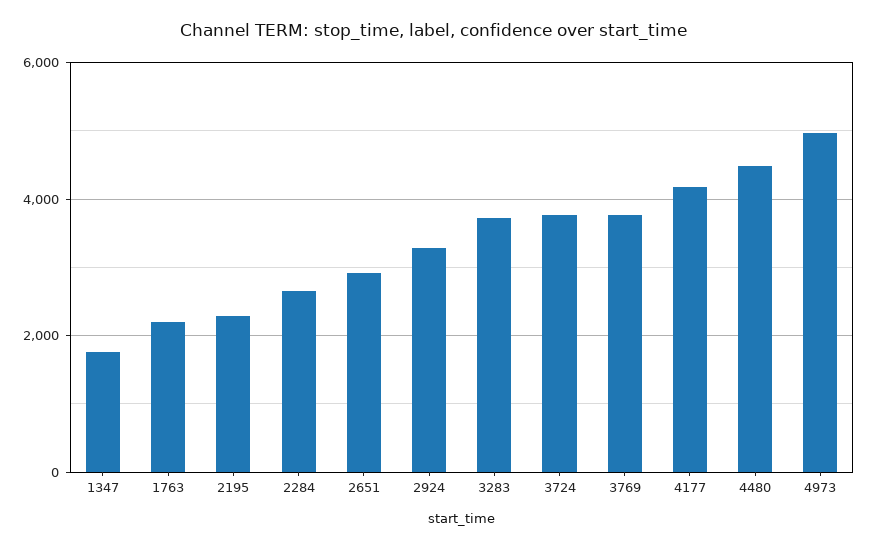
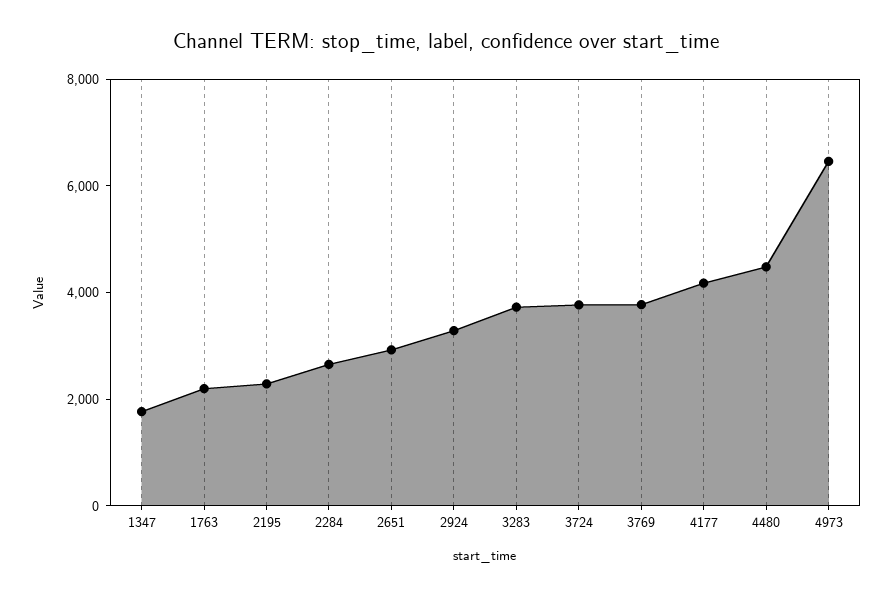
  {
    "1347": 1800,
    "1763": 2200,
    "2195": 2200,
    "2284": 2600,
    "2651": 3000,
    "2924": 3200,
    "3283": 3800,
    "3724": 3800,
    "3769": 3800,
    "4177": 4200,
    "4480": 4400,
-   "4973": 5000
+   "4973": 6500
  }

